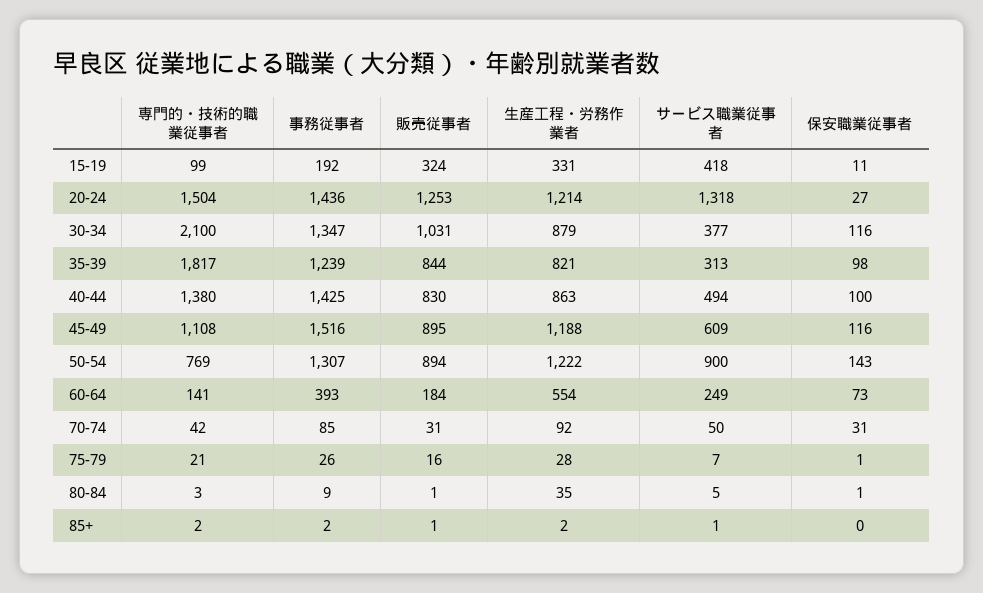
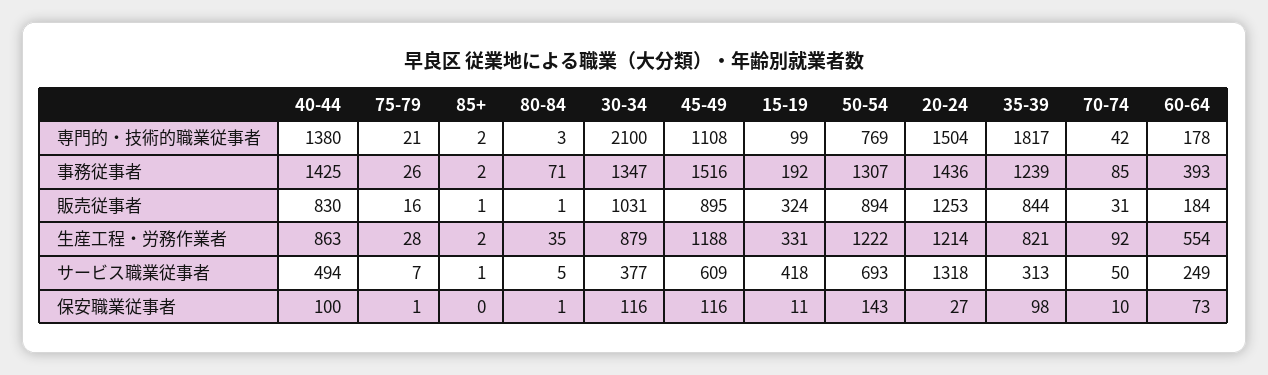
  {
    "専門的・技術的職業従事者": {
      "15-19": 99,
      "20-24": 1504,
      "30-34": 2100,
      "35-39": 1817,
      "40-44": 1380,
      "45-49": 1108,
      "50-54": 769,
-     "60-64": 141,
+     "60-64": 178,
      "70-74": 42,
      "75-79": 21,
      "80-84": 3,
      "85+": 2
    },
    "事務従事者": {
      "15-19": 192,
      "20-24": 1436,
      "30-34": 1347,
      "35-39": 1239,
      "40-44": 1425,
      "45-49": 1516,
      "50-54": 1307,
      "60-64": 393,
      "70-74": 85,
      "75-79": 26,
-     "80-84": 9,
+     "80-84": 71,
      "85+": 2
    },
    "販売従事者": {
      "15-19": 324,
      "20-24": 1253,
      "30-34": 1031,
      "35-39": 844,
      "40-44": 830,
      "45-49": 895,
      "50-54": 894,
      "60-64": 184,
      "70-74": 31,
      "75-79": 16,
      "80-84": 1,
      "85+": 1
    },
    "生産工程・労務作業者": {
      "15-19": 331,
      "20-24": 1214,
      "30-34": 879,
      "35-39": 821,
      "40-44": 863,
      "45-49": 1188,
      "50-54": 1222,
      "60-64": 554,
      "70-74": 92,
      "75-79": 28,
      "80-84": 35,
      "85+": 2
    },
    "サービス職業従事者": {
      "15-19": 418,
      "20-24": 1318,
      "30-34": 377,
      "35-39": 313,
      "40-44": 494,
      "45-49": 609,
-     "50-54": 900,
+     "50-54": 693,
      "60-64": 249,
      "70-74": 50,
      "75-79": 7,
      "80-84": 5,
      "85+": 1
    },
    "保安職業従事者": {
      "15-19": 11,
      "20-24": 27,
      "30-34": 116,
      "35-39": 98,
      "40-44": 100,
      "45-49": 116,
      "50-54": 143,
      "60-64": 73,
-     "70-74": 31,
+     "70-74": 10,
      "75-79": 1,
      "80-84": 1,
      "85+": 0
    }
  }

